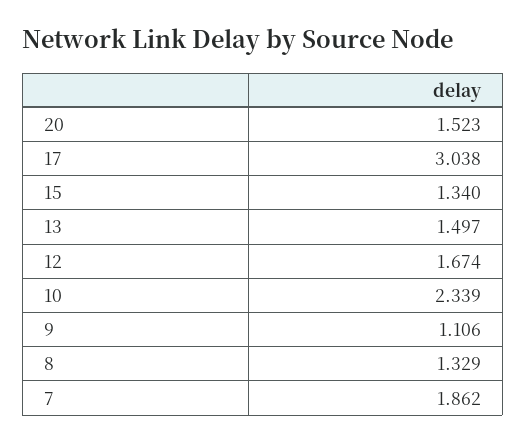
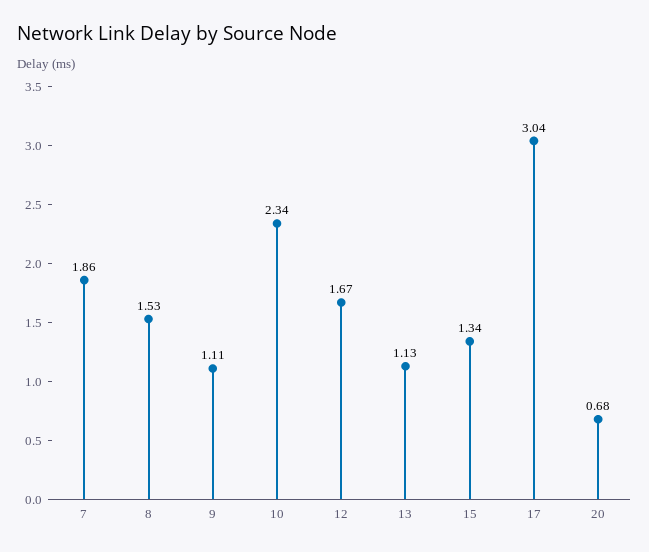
  {
-   "20": 1.523,
+   "20": 0.68,
    "17": 3.038,
    "15": 1.34,
-   "13": 1.497,
+   "13": 1.13,
    "12": 1.674,
    "10": 2.339,
    "9": 1.106,
-   "8": 1.329,
+   "8": 1.53,
    "7": 1.862
  }

